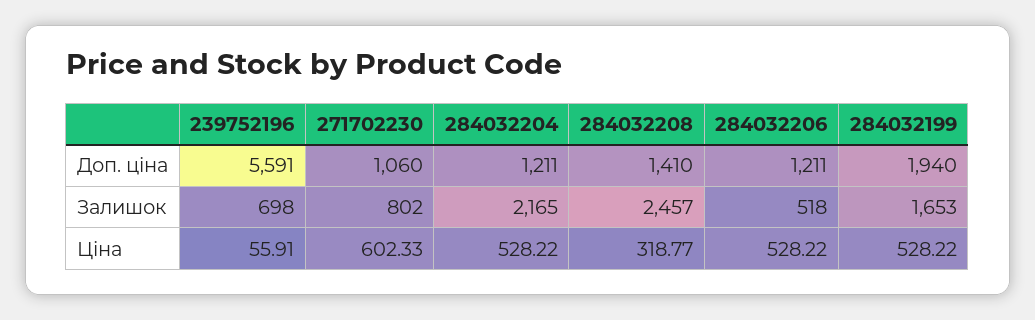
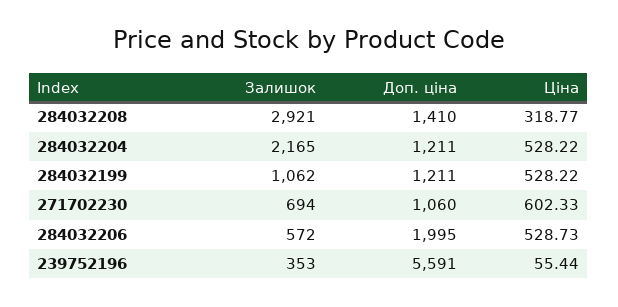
  {
    "239752196": {
      "Доп. ціна": 5591,
-     "Залишок": 698,
+     "Залишок": 353,
-     "Ціна": 55.91
+     "Ціна": 55.44
    },
    "271702230": {
      "Доп. ціна": 1060,
-     "Залишок": 802,
+     "Залишок": 694,
      "Ціна": 602.33
    },
    "284032204": {
      "Доп. ціна": 1211,
      "Залишок": 2165,
      "Ціна": 528.22
    },
    "284032208": {
      "Доп. ціна": 1410,
-     "Залишок": 2457,
+     "Залишок": 2921,
      "Ціна": 318.77
    },
    "284032206": {
-     "Доп. ціна": 1211,
+     "Доп. ціна": 1995,
-     "Залишок": 518,
+     "Залишок": 572,
-     "Ціна": 528.22
+     "Ціна": 528.73
    },
    "284032199": {
-     "Доп. ціна": 1940,
+     "Доп. ціна": 1211,
-     "Залишок": 1653,
+     "Залишок": 1062,
      "Ціна": 528.22
    }
  }

